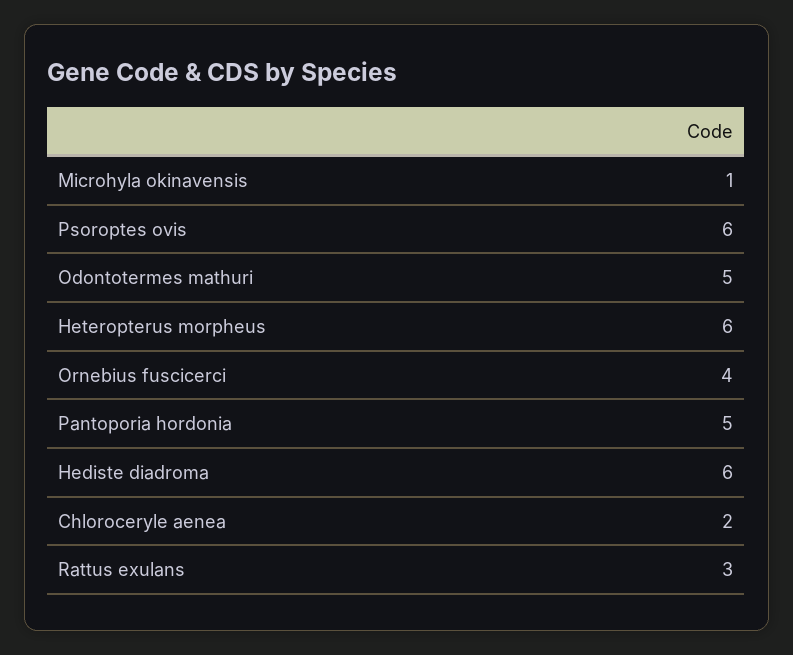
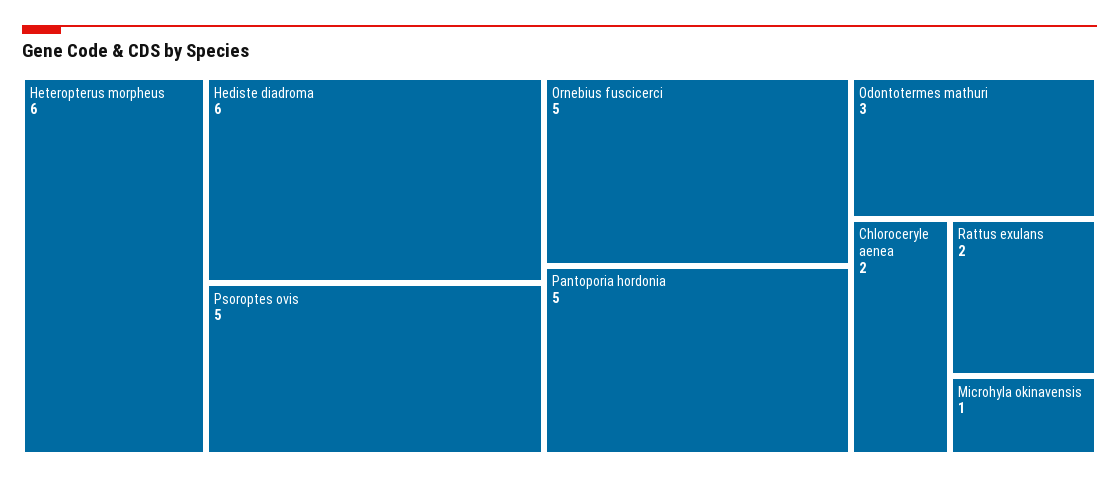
  {
    "Microhyla okinavensis": 1,
-   "Psoroptes ovis": 6,
+   "Psoroptes ovis": 5,
-   "Odontotermes mathuri": 5,
+   "Odontotermes mathuri": 3,
    "Heteropterus morpheus": 6,
-   "Ornebius fuscicerci": 4,
+   "Ornebius fuscicerci": 5,
    "Pantoporia hordonia": 5,
    "Hediste diadroma": 6,
    "Chloroceryle aenea": 2,
-   "Rattus exulans": 3
+   "Rattus exulans": 2
  }

